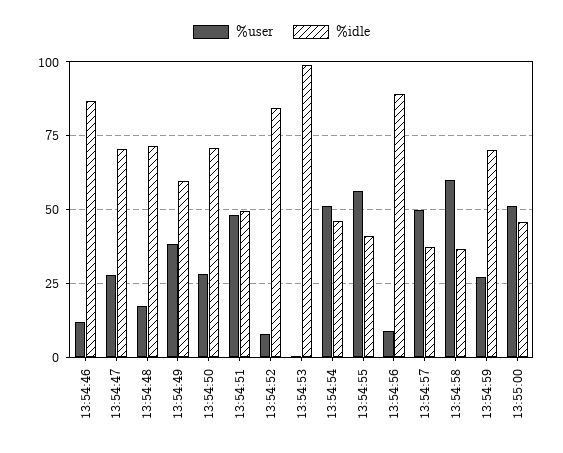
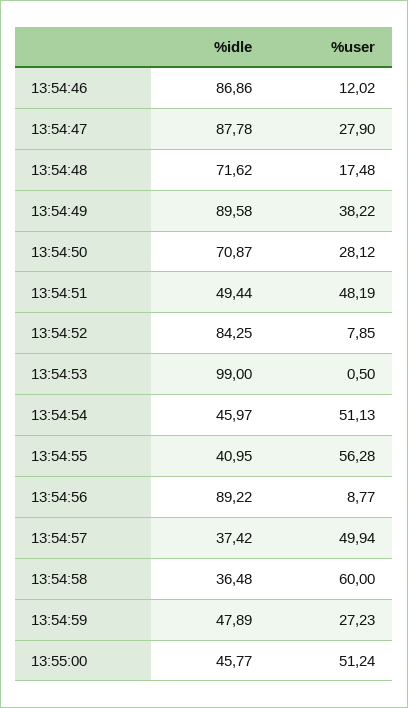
  {
    "%user": {
      "13:54:46": 12.02,
      "13:54:47": 27.9,
      "13:54:48": 17.48,
      "13:54:49": 38.22,
      "13:54:50": 28.12,
      "13:54:51": 48.19,
      "13:54:52": 7.85,
      "13:54:53": 0.5,
      "13:54:54": 51.13,
      "13:54:55": 56.28,
      "13:54:56": 8.77,
      "13:54:57": 49.94,
      "13:54:58": 60,
      "13:54:59": 27.23,
      "13:55:00": 51.24
    },
    "%idle": {
      "13:54:46": 86.86,
-     "13:54:47": 70,
+     "13:54:47": 87.78,
      "13:54:48": 71.62,
-     "13:54:49": 60,
+     "13:54:49": 89.58,
      "13:54:50": 70.87,
      "13:54:51": 49.44,
      "13:54:52": 84.25,
      "13:54:53": 99,
      "13:54:54": 45.97,
      "13:54:55": 40.95,
      "13:54:56": 89.22,
      "13:54:57": 37.42,
      "13:54:58": 36.48,
-     "13:54:59": 70,
+     "13:54:59": 47.89,
      "13:55:00": 45.77
    }
  }

